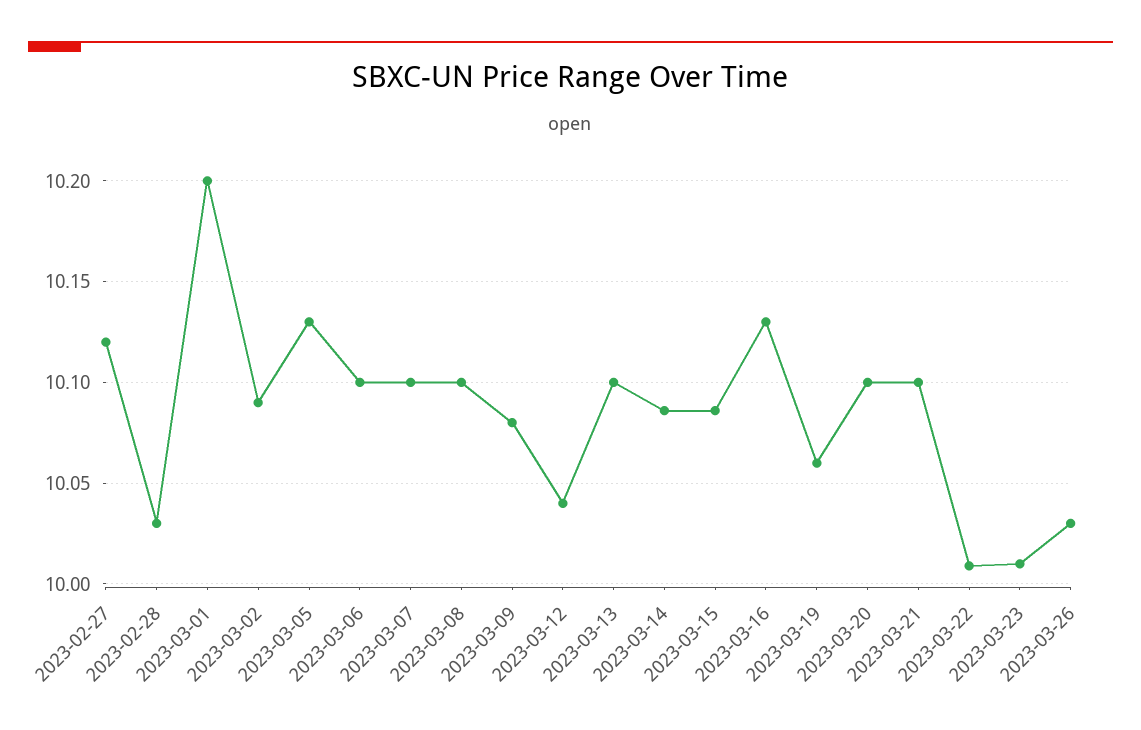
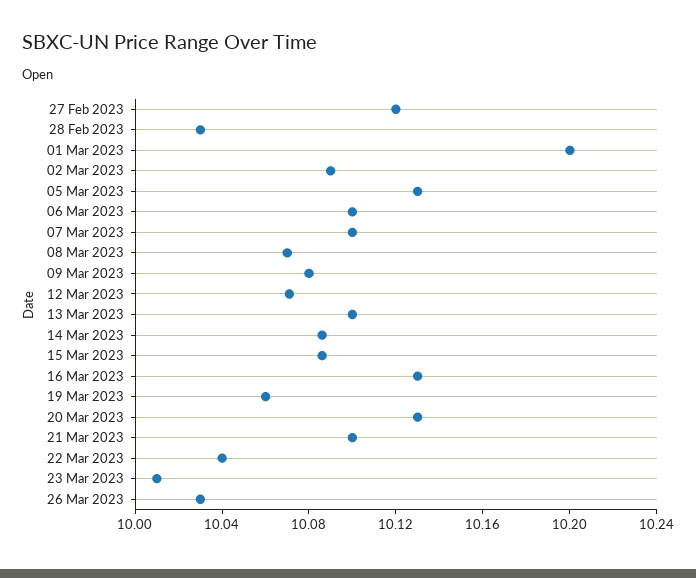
  {
    "2023-02-27": 10.12,
    "2023-02-28": 10.03,
    "2023-03-01": 10.2,
    "2023-03-02": 10.09,
    "2023-03-05": 10.13,
    "2023-03-06": 10.1,
    "2023-03-07": 10.1,
-   "2023-03-08": 10.1,
+   "2023-03-08": 10.07,
    "2023-03-09": 10.08,
-   "2023-03-12": 10.04,
+   "2023-03-12": 10.07,
    "2023-03-13": 10.1,
    "2023-03-14": 10.085,
    "2023-03-15": 10.085,
    "2023-03-16": 10.13,
    "2023-03-19": 10.06,
-   "2023-03-20": 10.1,
+   "2023-03-20": 10.13,
    "2023-03-21": 10.1,
-   "2023-03-22": 10.01,
+   "2023-03-22": 10.04,
    "2023-03-23": 10.01,
    "2023-03-26": 10.03
  }

